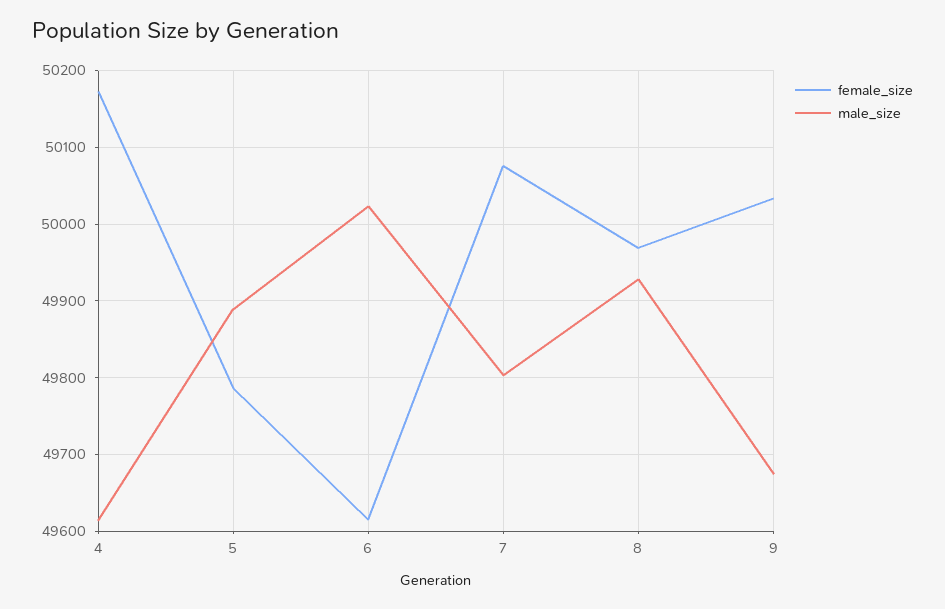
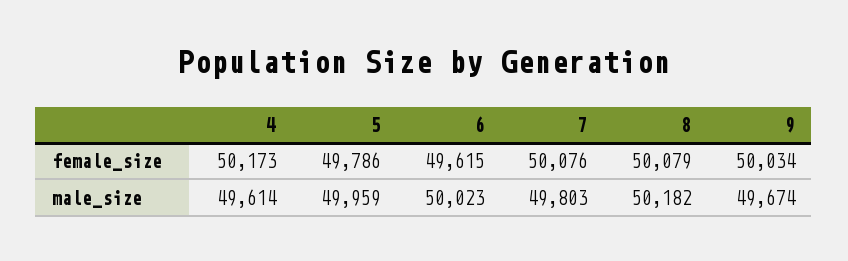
  {
    "female_size": {
      "4": 50173,
      "5": 49786,
      "6": 49615,
      "7": 50076,
-     "8": 49970,
+     "8": 50079,
      "9": 50034
    },
    "male_size": {
      "4": 49614,
-     "5": 49890,
+     "5": 49959,
      "6": 50023,
      "7": 49803,
-     "8": 49930,
+     "8": 50182,
      "9": 49674
    }
  }

